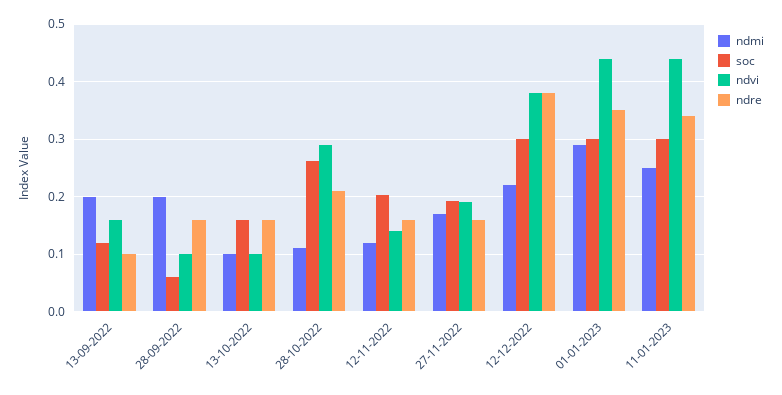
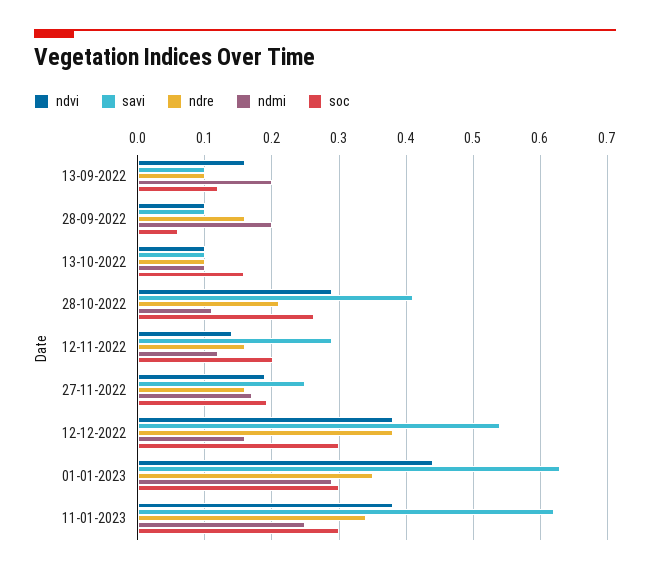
  {
    "ndmi": {
      "13-09-2022": 0.2,
      "28-09-2022": 0.2,
      "13-10-2022": 0.1,
      "28-10-2022": 0.11,
      "12-11-2022": 0.12,
      "27-11-2022": 0.17,
-     "12-12-2022": 0.22,
+     "12-12-2022": 0.16,
      "01-01-2023": 0.29,
      "11-01-2023": 0.25
    },
    "soc": {
      "13-09-2022": 0.12,
      "28-09-2022": 0.06,
      "13-10-2022": 0.16,
      "28-10-2022": 0.26,
      "12-11-2022": 0.2,
      "27-11-2022": 0.19,
      "12-12-2022": 0.3,
      "01-01-2023": 0.3,
      "11-01-2023": 0.3
    },
    "ndvi": {
      "13-09-2022": 0.16,
      "28-09-2022": 0.1,
      "13-10-2022": 0.1,
      "28-10-2022": 0.29,
      "12-11-2022": 0.14,
      "27-11-2022": 0.19,
      "12-12-2022": 0.38,
      "01-01-2023": 0.44,
-     "11-01-2023": 0.44
+     "11-01-2023": 0.38
    },
    "ndre": {
      "13-09-2022": 0.1,
      "28-09-2022": 0.16,
-     "13-10-2022": 0.16,
+     "13-10-2022": 0.1,
      "28-10-2022": 0.21,
      "12-11-2022": 0.16,
      "27-11-2022": 0.16,
      "12-12-2022": 0.38,
      "01-01-2023": 0.35,
      "11-01-2023": 0.34
-   }
+   },
+   "savi": {
+     "13-09-2022": 0.1,
+     "28-09-2022": 0.1,
+     "13-10-2022": 0.1,
+     "28-10-2022": 0.41,
+     "12-11-2022": 0.29,
+     "27-11-2022": 0.25,
+     "12-12-2022": 0.54,
+     "01-01-2023": 0.63,
+     "11-01-2023": 0.62
+   }
  }

